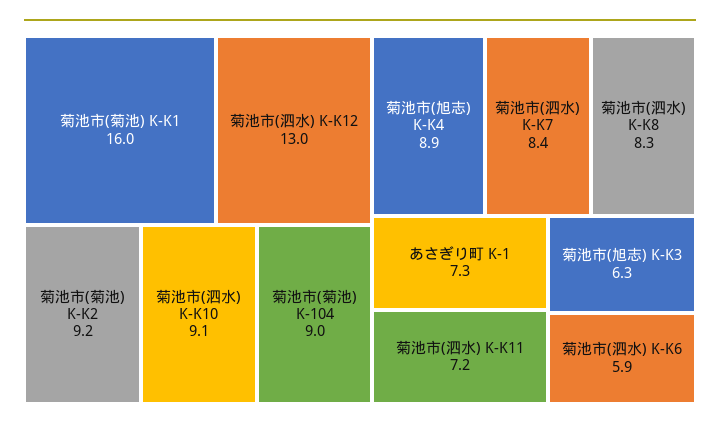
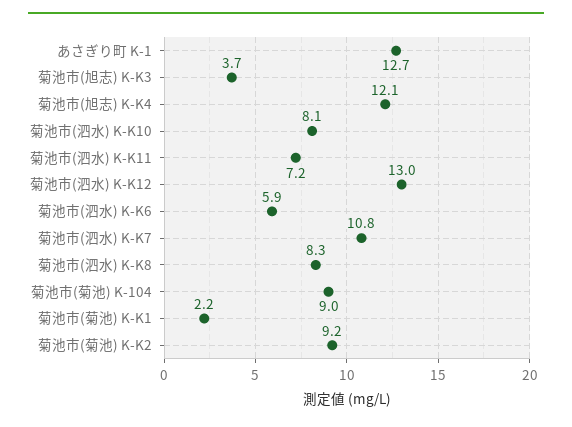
  {
-   "菊池市(菊池) K-K1": 16,
+   "菊池市(菊池) K-K1": 2.2,
    "菊池市(泗水) K-K12": 13,
    "菊池市(菊池) K-K2": 9.2,
-   "菊池市(泗水) K-K10": 9.1,
+   "菊池市(泗水) K-K10": 8.1,
    "菊池市(菊池) K-104": 9,
-   "菊池市(旭志) K-K4": 8.9,
+   "菊池市(旭志) K-K4": 12.1,
-   "菊池市(泗水) K-K7": 8.4,
+   "菊池市(泗水) K-K7": 10.8,
    "菊池市(泗水) K-K8": 8.3,
-   "あさぎり町 K-1": 7.3,
+   "あさぎり町 K-1": 12.7,
    "菊池市(泗水) K-K11": 7.2,
-   "菊池市(旭志) K-K3": 6.3,
+   "菊池市(旭志) K-K3": 3.7,
    "菊池市(泗水) K-K6": 5.9
  }

